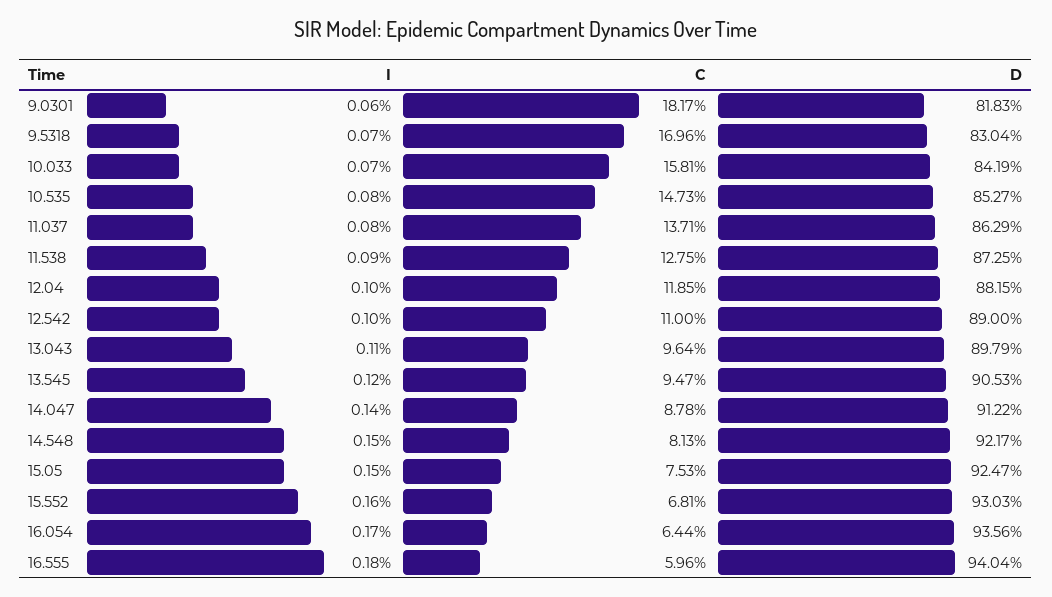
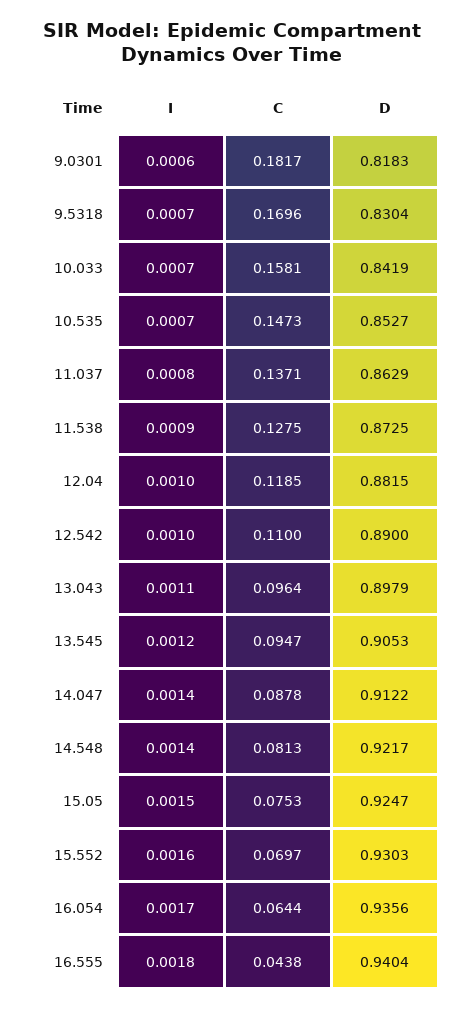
  {
    "I": {
      "9.0301": 0.0006,
      "9.5318": 0.0007,
      "10.033": 0.0007,
-     "10.535": 0.0008,
+     "10.535": 0.0007,
      "11.037": 0.0008,
      "11.538": 0.0009,
      "12.04": 0.001,
      "12.542": 0.001,
      "13.043": 0.0011,
      "13.545": 0.0012,
      "14.047": 0.0014,
-     "14.548": 0.0015,
+     "14.548": 0.0014,
      "15.05": 0.0015,
      "15.552": 0.0016,
      "16.054": 0.0017,
      "16.555": 0.0018
    },
    "C": {
      "9.0301": 0.1817,
      "9.5318": 0.1696,
      "10.033": 0.1581,
      "10.535": 0.1473,
      "11.037": 0.1371,
      "11.538": 0.1275,
      "12.04": 0.1185,
      "12.542": 0.11,
      "13.043": 0.0964,
      "13.545": 0.0947,
      "14.047": 0.0878,
      "14.548": 0.0813,
      "15.05": 0.0753,
-     "15.552": 0.0681,
+     "15.552": 0.0697,
      "16.054": 0.0644,
-     "16.555": 0.0596
+     "16.555": 0.0438
    },
    "D": {
      "9.0301": 0.8183,
      "9.5318": 0.8304,
      "10.033": 0.8419,
      "10.535": 0.8527,
      "11.037": 0.8629,
      "11.538": 0.8725,
      "12.04": 0.8815,
      "12.542": 0.89,
      "13.043": 0.8979,
      "13.545": 0.9053,
      "14.047": 0.9122,
      "14.548": 0.9217,
      "15.05": 0.9247,
      "15.552": 0.9303,
      "16.054": 0.9356,
      "16.555": 0.9404
    }
  }

